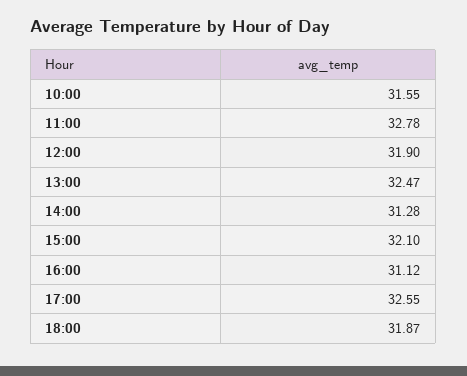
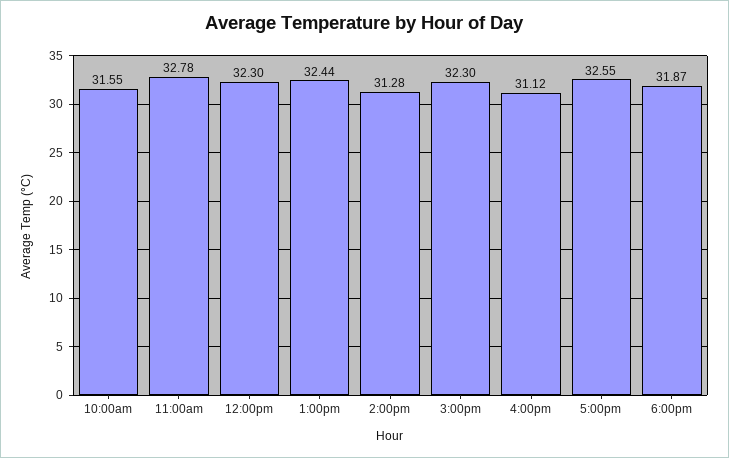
  {
    "10:00": 31.55,
    "11:00": 32.78,
-   "12:00": 31.9,
+   "12:00": 32.3,
-   "13:00": 32.47,
+   "13:00": 32.44,
    "14:00": 31.28,
-   "15:00": 32.1,
+   "15:00": 32.3,
    "16:00": 31.12,
    "17:00": 32.55,
    "18:00": 31.87
  }

